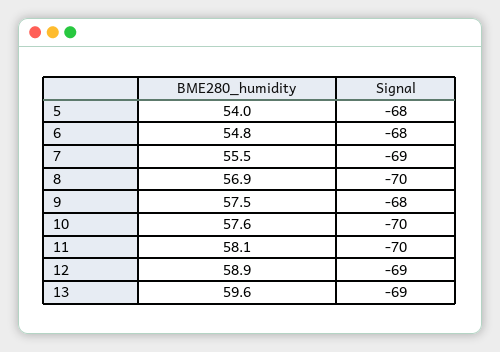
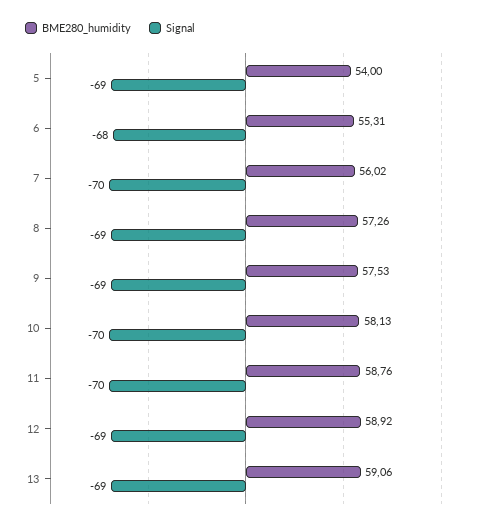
  {
    "BME280_humidity": {
      "5": 54,
-     "6": 54.8,
+     "6": 55.31,
-     "7": 55.5,
+     "7": 56.02,
-     "8": 56.9,
+     "8": 57.26,
      "9": 57.53,
-     "10": 57.6,
+     "10": 58.13,
-     "11": 58.1,
+     "11": 58.76,
      "12": 58.92,
-     "13": 59.6
+     "13": 59.06
    },
    "Signal": {
-     "5": -68,
+     "5": -69,
      "6": -68,
-     "7": -69,
+     "7": -70,
-     "8": -70,
+     "8": -69,
-     "9": -68,
+     "9": -69,
      "10": -70,
      "11": -70,
      "12": -69,
      "13": -69
    }
  }

